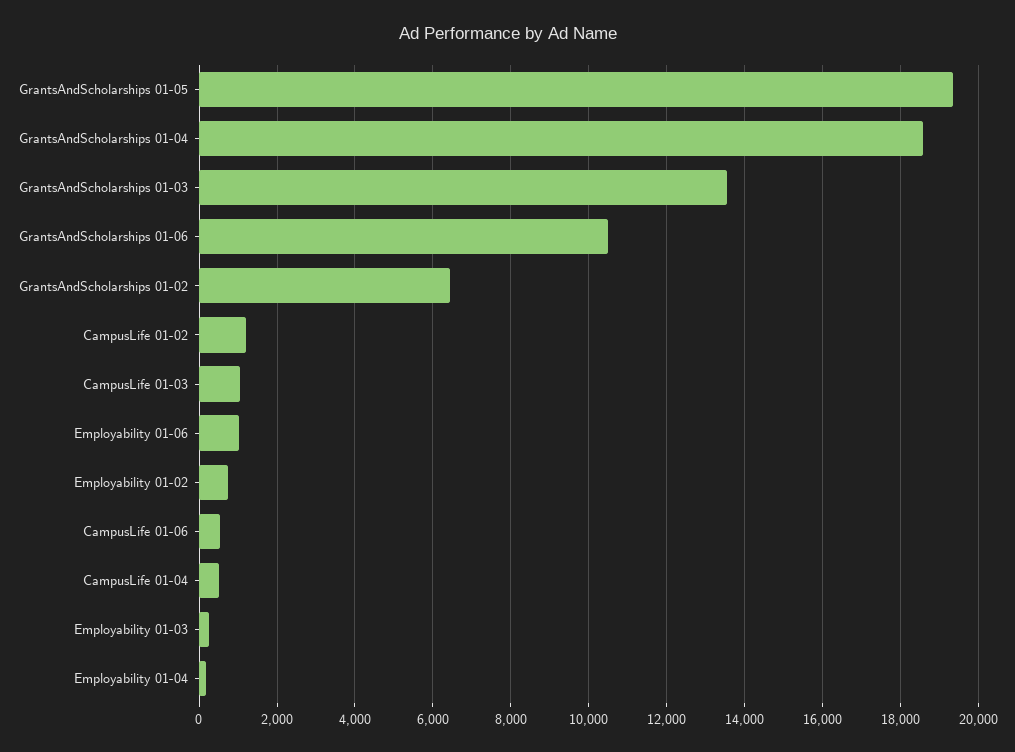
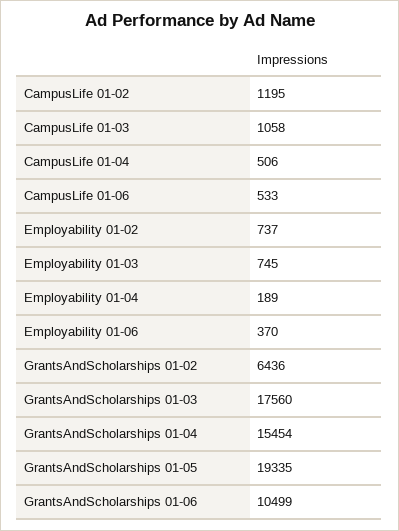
  {
    "GrantsAndScholarships 01-05": 19335,
-   "GrantsAndScholarships 01-04": 18600,
+   "GrantsAndScholarships 01-04": 15454,
-   "GrantsAndScholarships 01-03": 13600,
+   "GrantsAndScholarships 01-03": 17560,
    "GrantsAndScholarships 01-06": 10499,
    "GrantsAndScholarships 01-02": 6436,
    "CampusLife 01-02": 1195,
    "CampusLife 01-03": 1058,
-   "Employability 01-06": 1000,
+   "Employability 01-06": 370,
    "Employability 01-02": 737,
    "CampusLife 01-06": 533,
    "CampusLife 01-04": 506,
-   "Employability 01-03": 200,
+   "Employability 01-03": 745,
    "Employability 01-04": 189
  }

